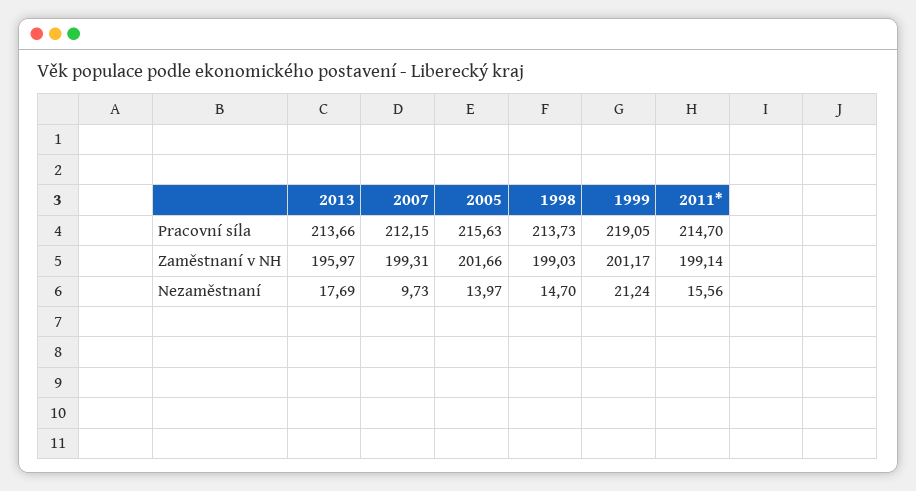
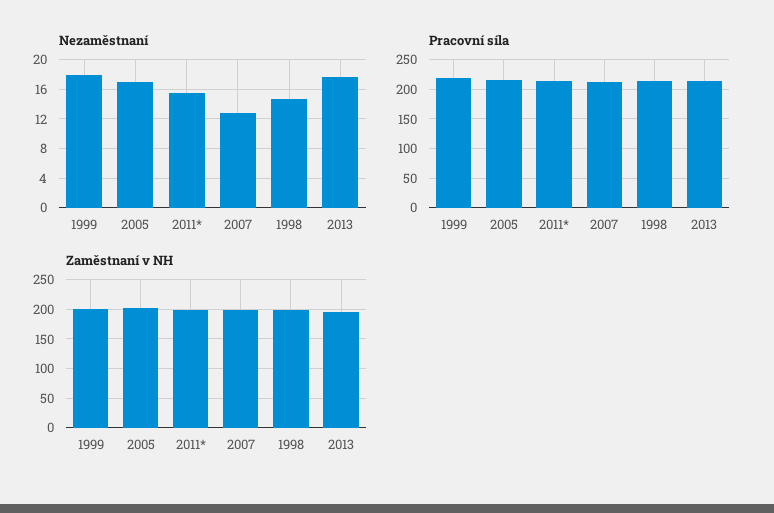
  {
    "Pracovní síla": {
      "2013": 213.66,
      "2007": 212.15,
      "2005": 215.63,
      "1998": 213.73,
      "1999": 219.05,
      "2011*": 214.7
    },
    "Zaměstnaní v NH": {
      "2013": 195.97,
      "2007": 199.31,
      "2005": 201.66,
      "1998": 199.03,
      "1999": 201.17,
      "2011*": 199.14
    },
    "Nezaměstnaní": {
      "2013": 17.69,
-     "2007": 9.73,
+     "2007": 13,
-     "2005": 13.97,
+     "2005": 17,
      "1998": 14.7,
-     "1999": 21.24,
+     "1999": 18,
      "2011*": 15.56
    }
  }

